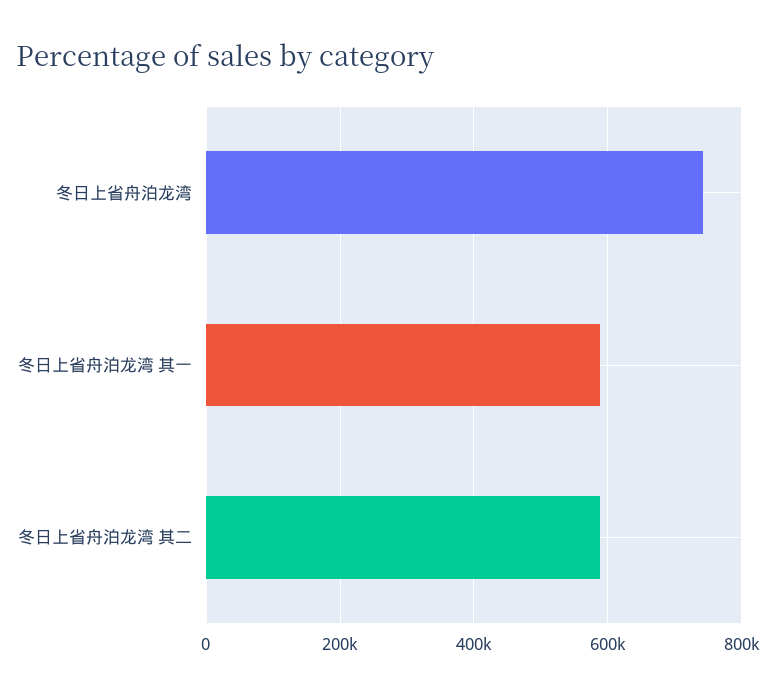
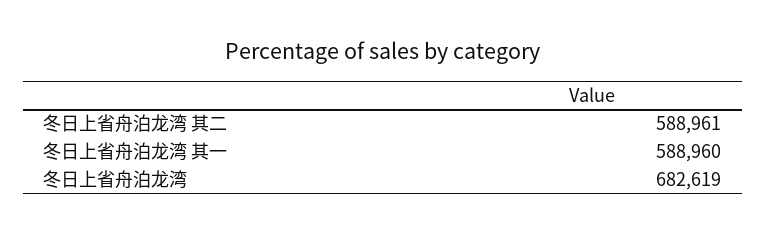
  {
-   "冬日上省舟泊龙湾": 740000,
+   "冬日上省舟泊龙湾": 682619,
    "冬日上省舟泊龙湾 其一": 588960,
    "冬日上省舟泊龙湾 其二": 588961
  }

